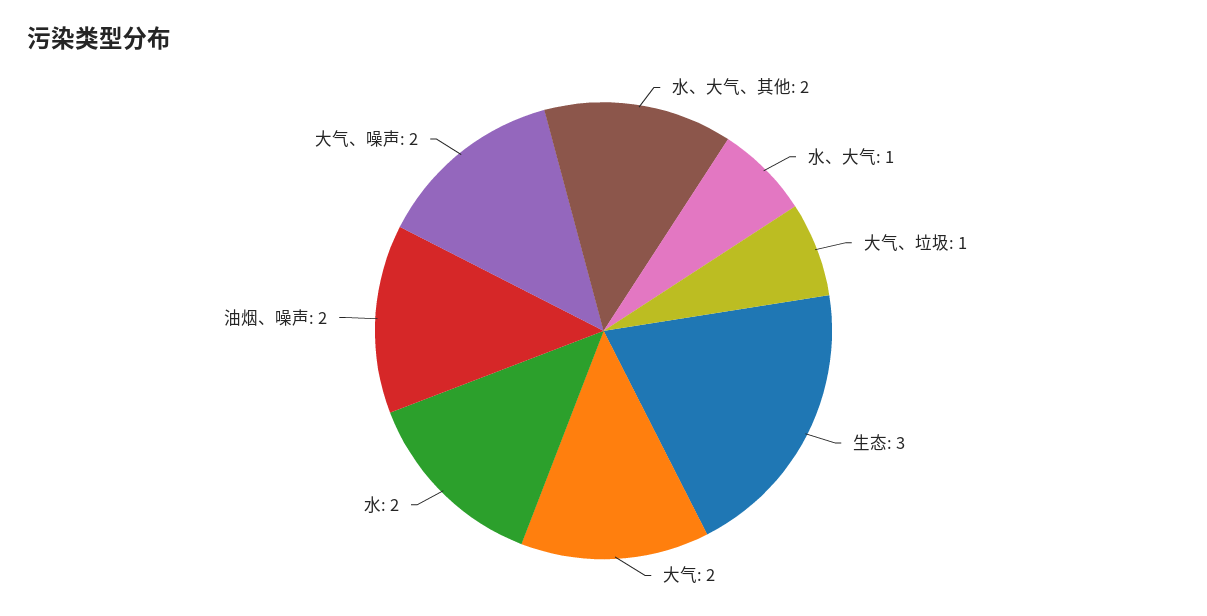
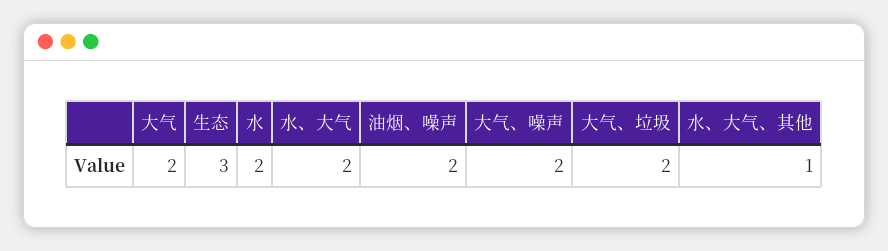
  {
-   "水、大气、其他": 2,
+   "水、大气、其他": 1,
-   "水、大气": 1,
+   "水、大气": 2,
-   "大气、垃圾": 1,
+   "大气、垃圾": 2,
    "生态": 3,
    "大气": 2,
    "水": 2,
    "油烟、噪声": 2,
    "大气、噪声": 2
  }

